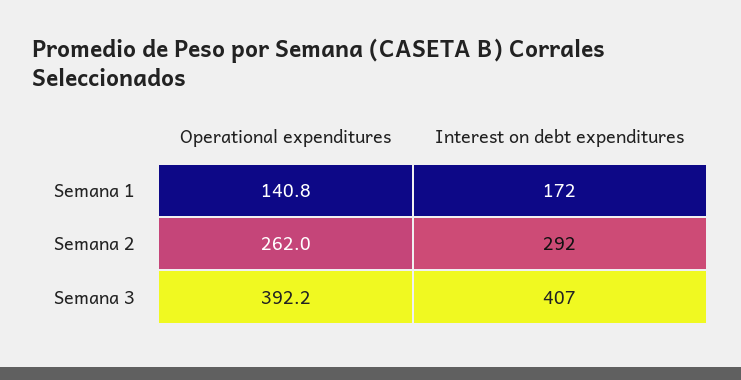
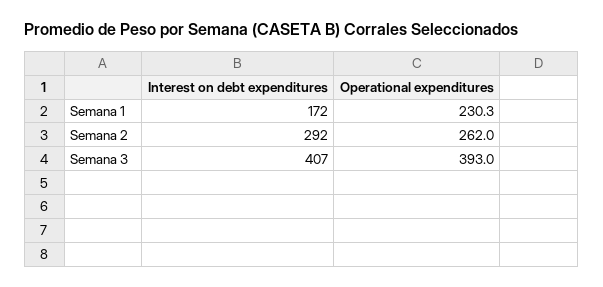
  {
    "Operational expenditures": {
-     "Semana 1": 140.8,
+     "Semana 1": 230.3,
      "Semana 2": 262,
-     "Semana 3": 392.2
+     "Semana 3": 393
    },
    "Interest on debt expenditures": {
      "Semana 1": 172,
      "Semana 2": 292,
      "Semana 3": 407
    }
  }

